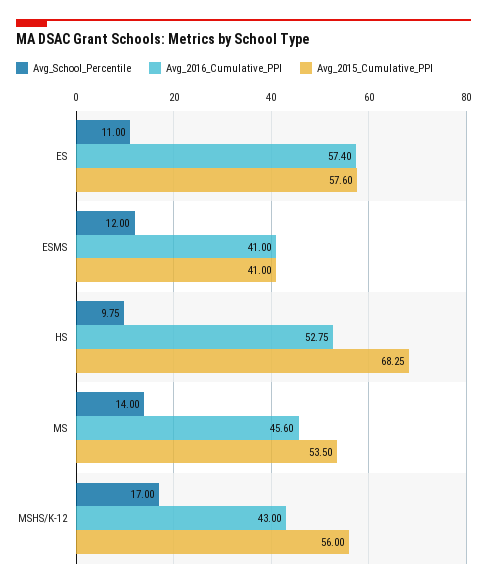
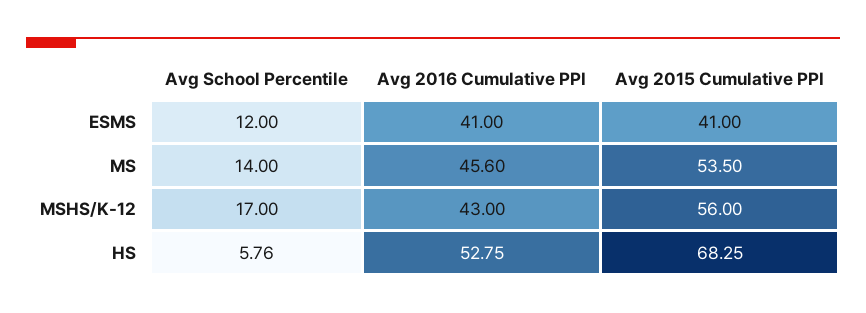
  {
    "Avg_School_Percentile": {
-     "ES": 11,
      "ESMS": 12,
-     "HS": 9.75,
+     "HS": 5.76,
      "MS": 14,
      "MSHS/K-12": 17
    },
    "Avg_2016_Cumulative_PPI": {
-     "ES": 57.4,
      "ESMS": 41,
      "HS": 52.75,
      "MS": 45.6,
      "MSHS/K-12": 43
    },
    "Avg_2015_Cumulative_PPI": {
-     "ES": 57.6,
      "ESMS": 41,
      "HS": 68.25,
      "MS": 53.5,
      "MSHS/K-12": 56
    }
  }

